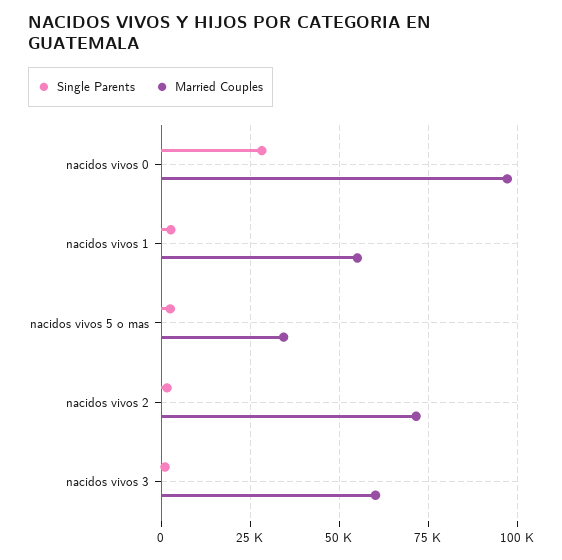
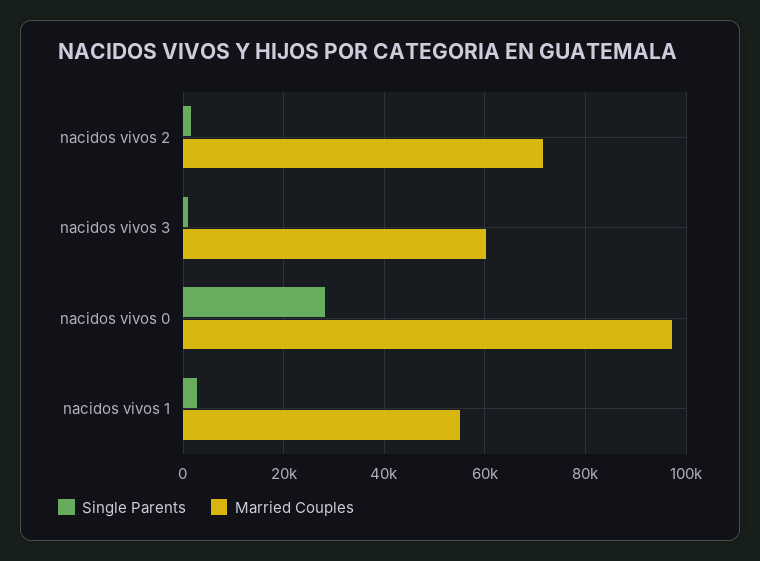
  {
    "Single Parents": {
      "nacidos vivos 0": 28000,
      "nacidos vivos 1": 2000,
-     "nacidos vivos 5 o mas": 2500,
      "nacidos vivos 2": 2000,
      "nacidos vivos 3": 2000
    },
    "Married Couples": {
      "nacidos vivos 0": 98000,
      "nacidos vivos 1": 56000,
-     "nacidos vivos 5 o mas": 35000,
      "nacidos vivos 2": 72000,
      "nacidos vivos 3": 60000
    }
  }

